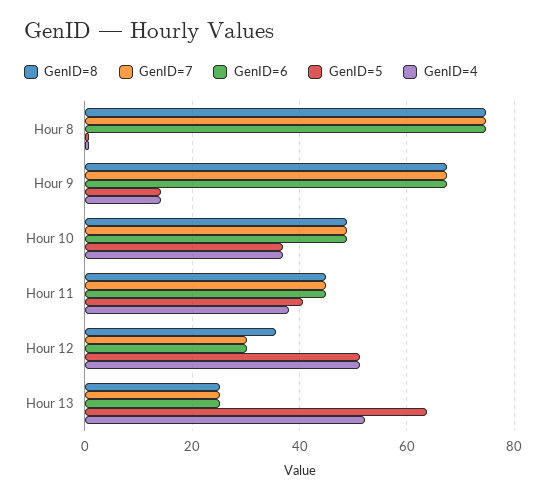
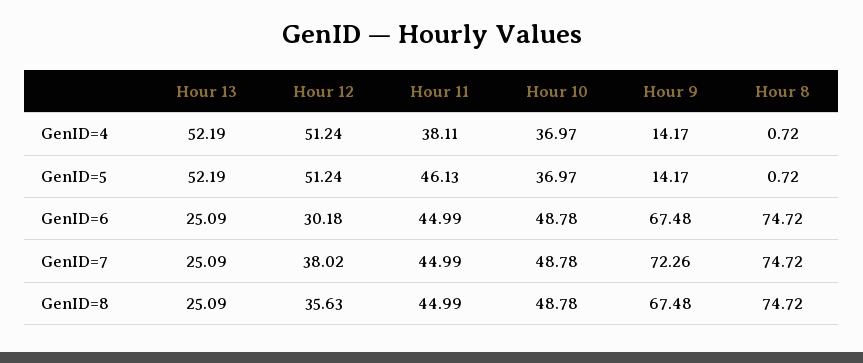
  {
    "GenID=8": {
      "Hour 8": 74.72,
      "Hour 9": 67.48,
      "Hour 10": 48.78,
      "Hour 11": 44.99,
      "Hour 12": 35.63,
      "Hour 13": 25.09
    },
    "GenID=7": {
      "Hour 8": 74.72,
-     "Hour 9": 68,
+     "Hour 9": 72.26,
      "Hour 10": 48.78,
      "Hour 11": 44.99,
-     "Hour 12": 30,
+     "Hour 12": 38.02,
      "Hour 13": 25.09
    },
    "GenID=6": {
      "Hour 8": 74.72,
      "Hour 9": 67.48,
      "Hour 10": 48.78,
      "Hour 11": 44.99,
      "Hour 12": 30.18,
      "Hour 13": 25.09
    },
    "GenID=5": {
      "Hour 8": 0.72,
      "Hour 9": 14.17,
      "Hour 10": 36.97,
-     "Hour 11": 40,
+     "Hour 11": 46.13,
      "Hour 12": 51.24,
-     "Hour 13": 64
+     "Hour 13": 52.19
    },
    "GenID=4": {
      "Hour 8": 0.72,
      "Hour 9": 14.17,
      "Hour 10": 36.97,
      "Hour 11": 38.11,
      "Hour 12": 51.24,
      "Hour 13": 52.19
    }
  }

